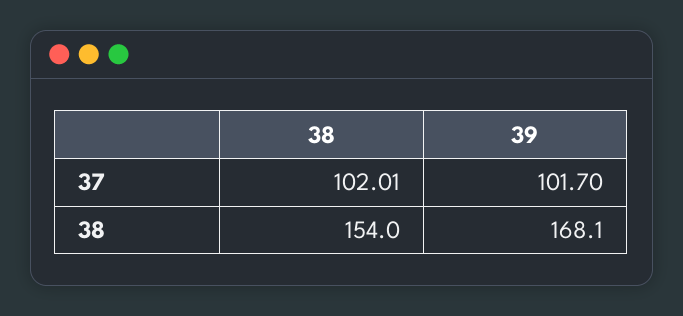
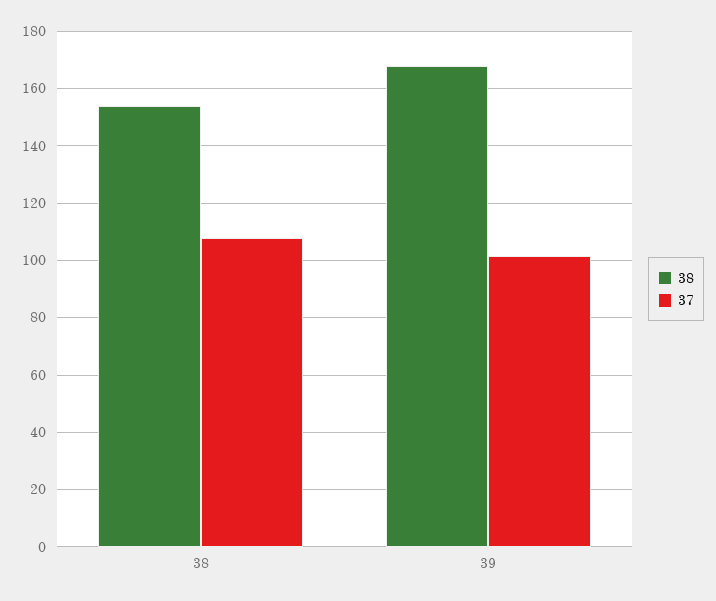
  {
    "37": {
-     "38": 102.01,
+     "38": 107.5,
      "39": 101.7
    },
    "38": {
      "38": 154,
      "39": 168.1
    }
  }

